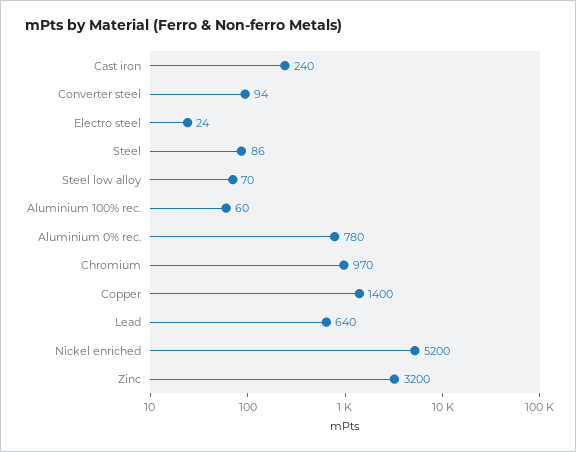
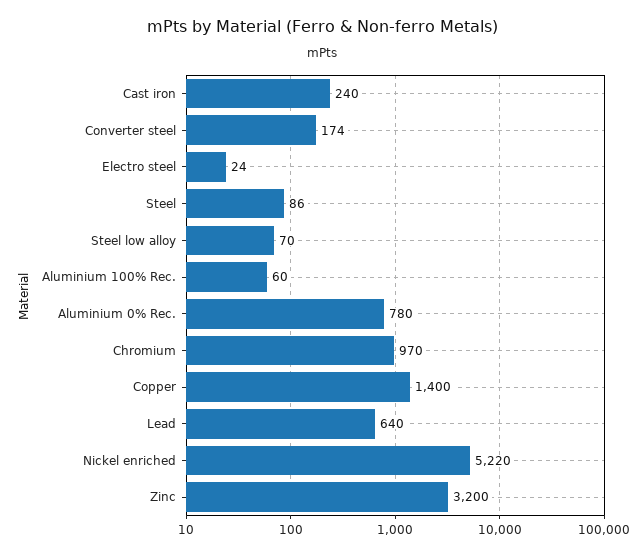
  {
    "Cast iron": 240,
-   "Converter steel": 94,
+   "Converter steel": 174,
    "Electro steel": 24,
    "Steel": 86,
    "Steel low alloy": 70,
    "Aluminium 100% rec.": 60,
    "Aluminium 0% rec.": 780,
    "Chromium": 970,
    "Copper": 1400,
    "Lead": 640,
-   "Nickel enriched": 5200,
+   "Nickel enriched": 5220,
    "Zinc": 3200
  }

